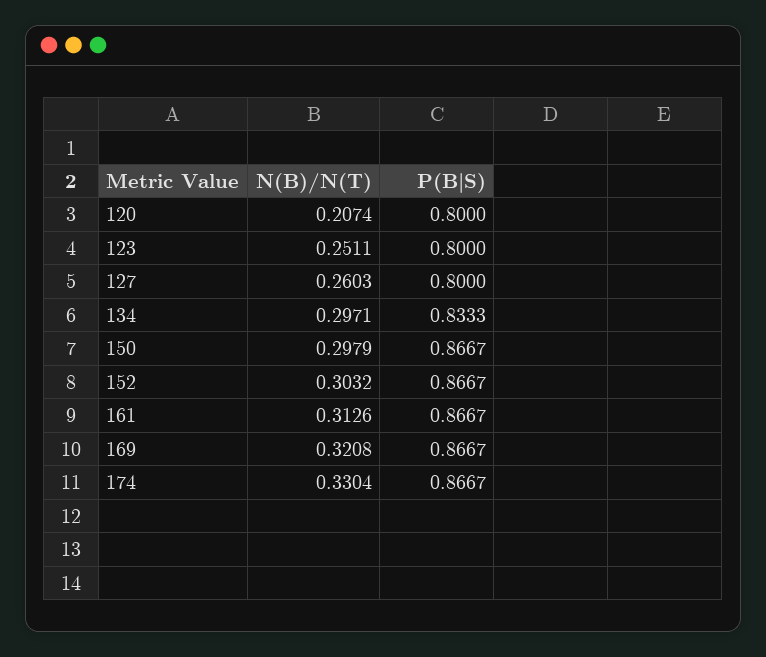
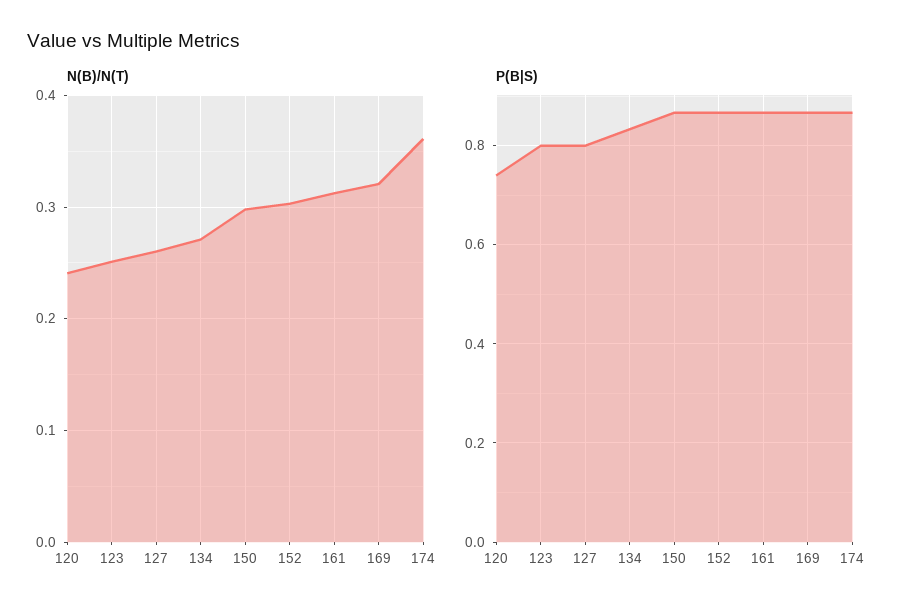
  {
    "N(B)/N(T)": {
-     "120": 0.2074,
+     "120": 0.24,
      "123": 0.2511,
      "127": 0.2603,
-     "134": 0.2971,
+     "134": 0.27,
      "150": 0.2979,
      "152": 0.3032,
      "161": 0.3126,
      "169": 0.3208,
-     "174": 0.3304
+     "174": 0.36
    },
    "P(B|S)": {
-     "120": 0.8,
+     "120": 0.74,
      "123": 0.8,
      "127": 0.8,
      "134": 0.8333,
      "150": 0.8667,
      "152": 0.8667,
      "161": 0.8667,
      "169": 0.8667,
      "174": 0.8667
    }
  }

